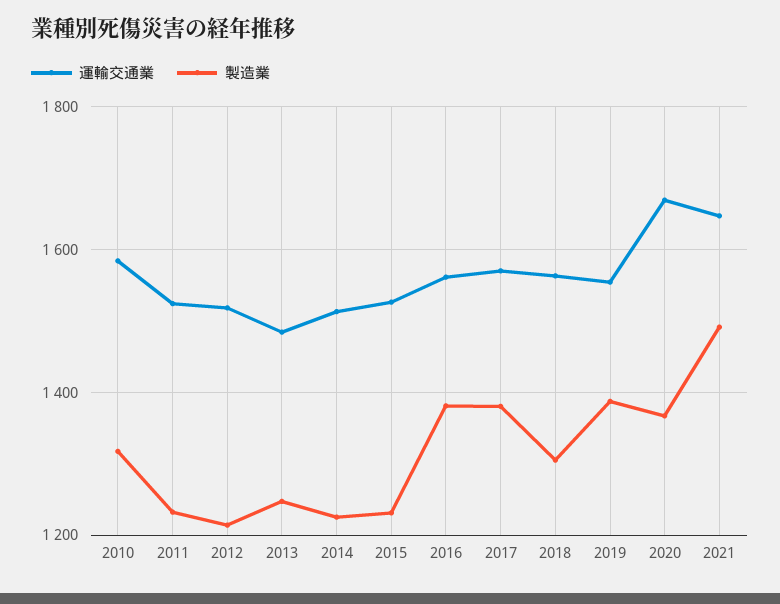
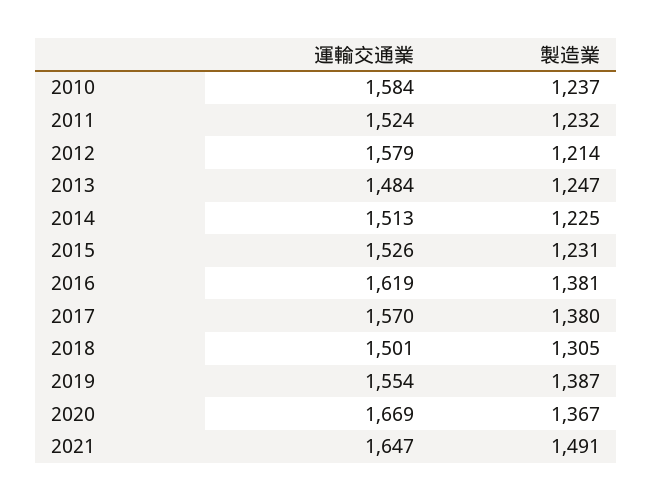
  {
    "運輸交通業": {
      "2010": 1584,
      "2011": 1524,
-     "2012": 1520,
+     "2012": 1579,
      "2013": 1484,
      "2014": 1513,
      "2015": 1526,
-     "2016": 1560,
+     "2016": 1619,
      "2017": 1570,
-     "2018": 1560,
+     "2018": 1501,
      "2019": 1554,
      "2020": 1669,
      "2021": 1647
    },
    "製造業": {
-     "2010": 1320,
+     "2010": 1237,
      "2011": 1232,
      "2012": 1214,
      "2013": 1247,
      "2014": 1225,
      "2015": 1231,
      "2016": 1381,
      "2017": 1380,
      "2018": 1305,
      "2019": 1387,
      "2020": 1367,
      "2021": 1491
    }
  }

